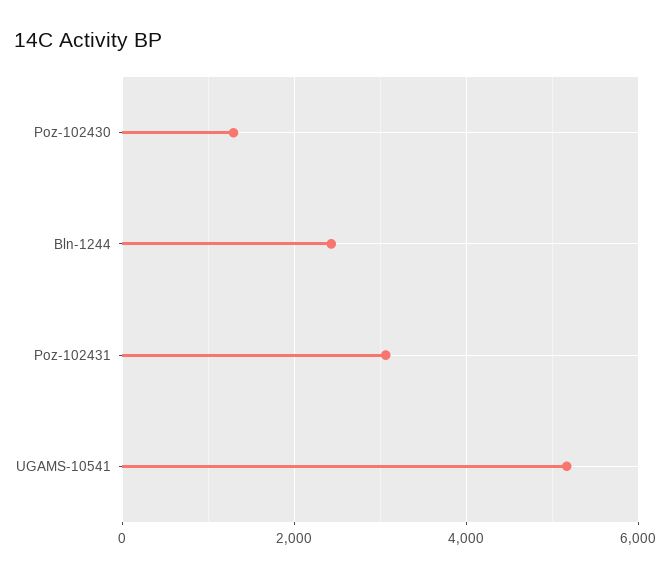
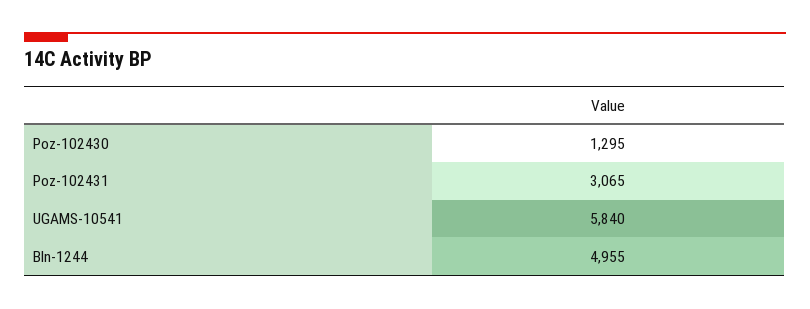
  {
    "Poz-102430": 1295,
-   "Bln-1244": 2400,
+   "Bln-1244": 4955,
    "Poz-102431": 3065,
-   "UGAMS-10541": 5200
+   "UGAMS-10541": 5840
  }

